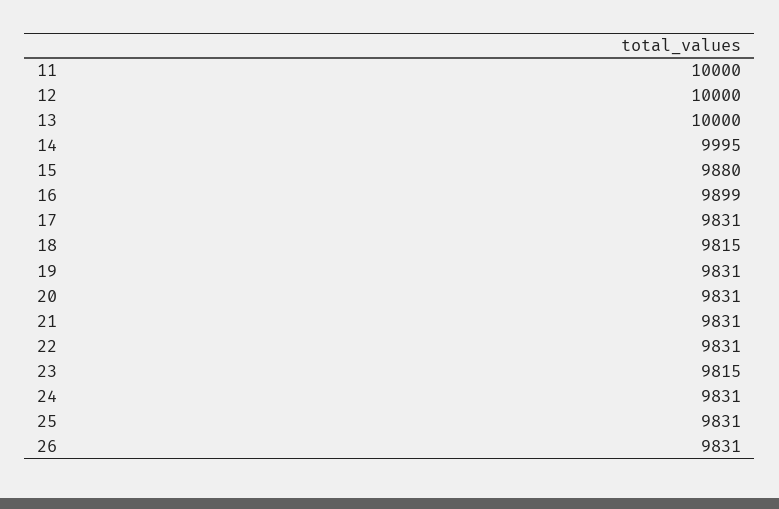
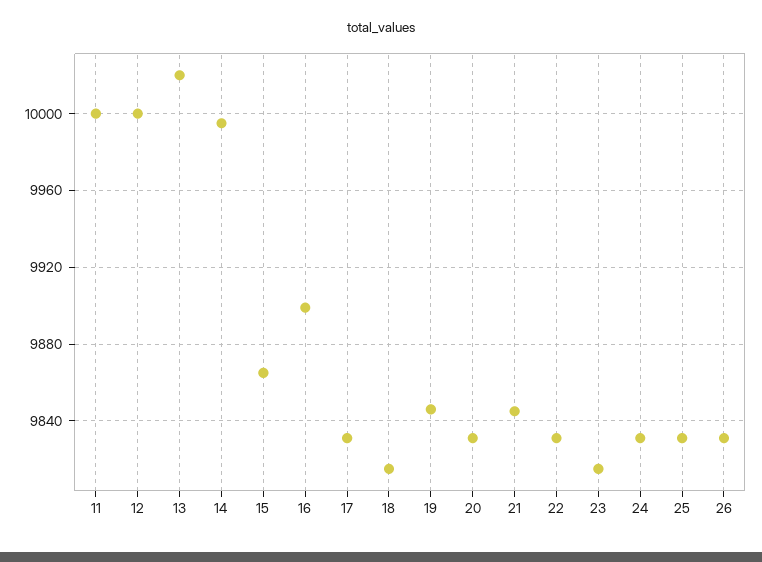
  {
    "11": 10000,
    "12": 10000,
-   "13": 10000,
+   "13": 10020,
    "14": 9995,
-   "15": 9880,
+   "15": 9865,
    "16": 9899,
    "17": 9831,
    "18": 9815,
-   "19": 9831,
+   "19": 9845,
    "20": 9831,
-   "21": 9831,
+   "21": 9845,
    "22": 9831,
    "23": 9815,
    "24": 9831,
    "25": 9831,
    "26": 9831
  }

